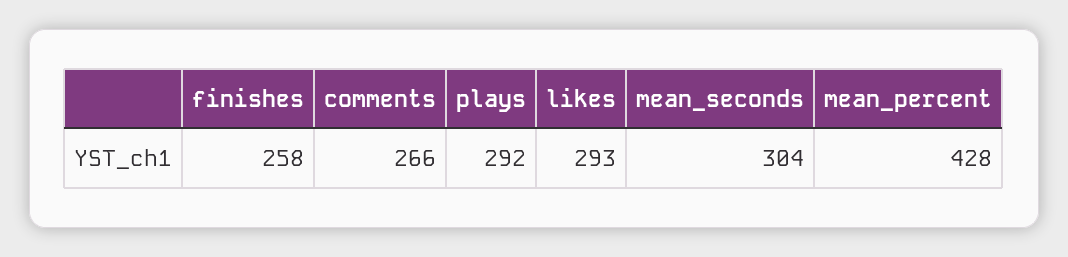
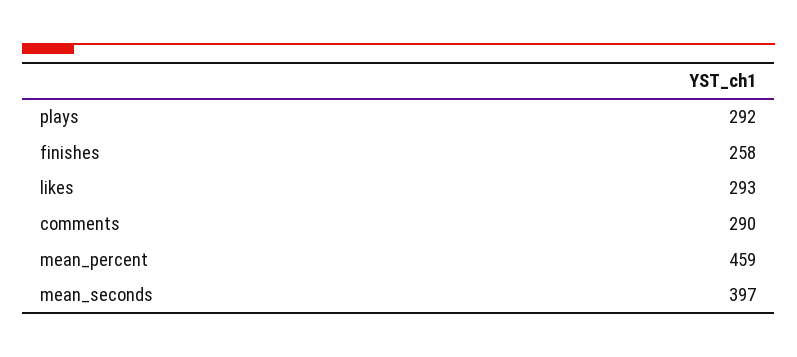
  {
    "finishes": 258,
-   "comments": 266,
+   "comments": 290,
    "plays": 292,
    "likes": 293,
-   "mean_seconds": 304,
+   "mean_seconds": 397,
-   "mean_percent": 428
+   "mean_percent": 459
  }

